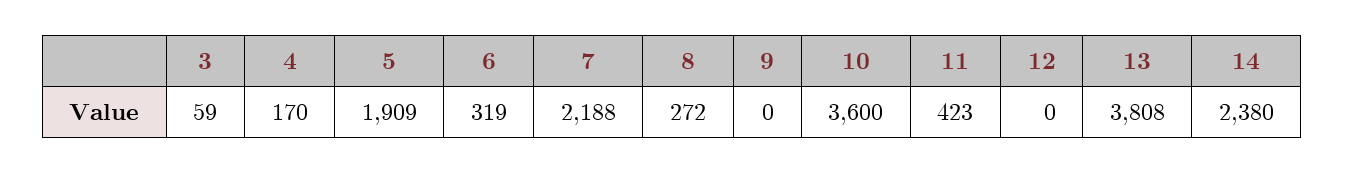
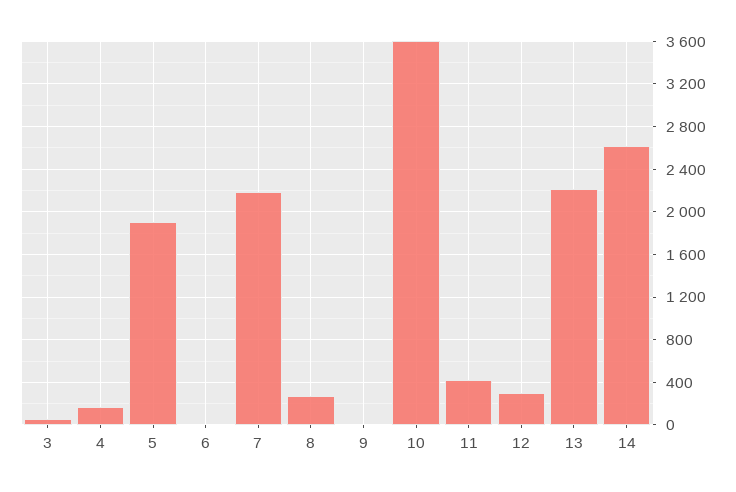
  {
    "3": 59,
    "4": 170,
    "5": 1909,
-   "6": 319,
+   "6": 0,
    "7": 2188,
    "8": 272,
    "9": 0,
    "10": 3600,
    "11": 423,
-   "12": 0,
+   "12": 300,
-   "13": 3808,
+   "13": 2200,
-   "14": 2380
+   "14": 2600
  }

